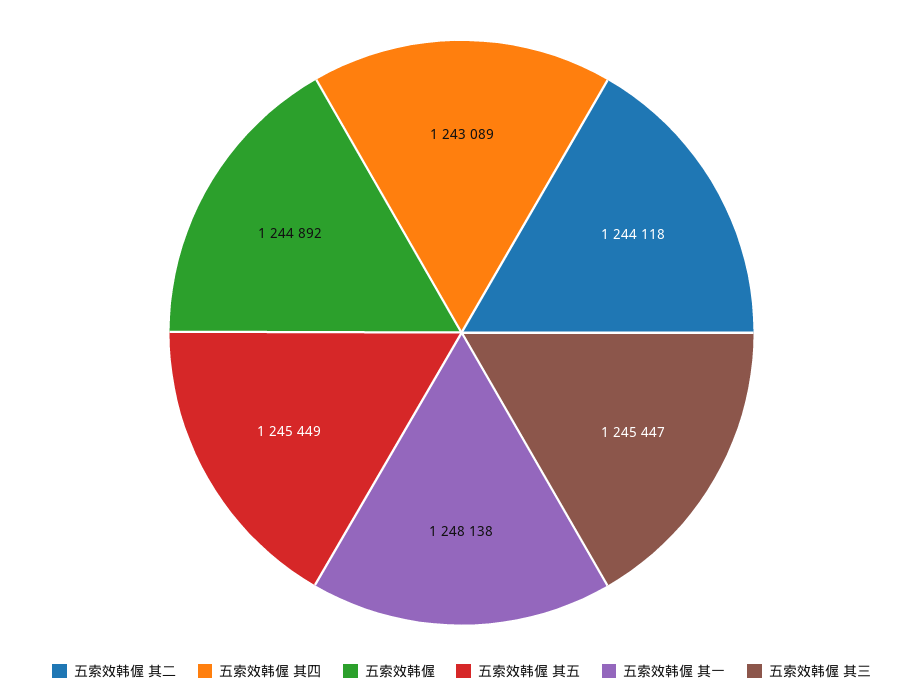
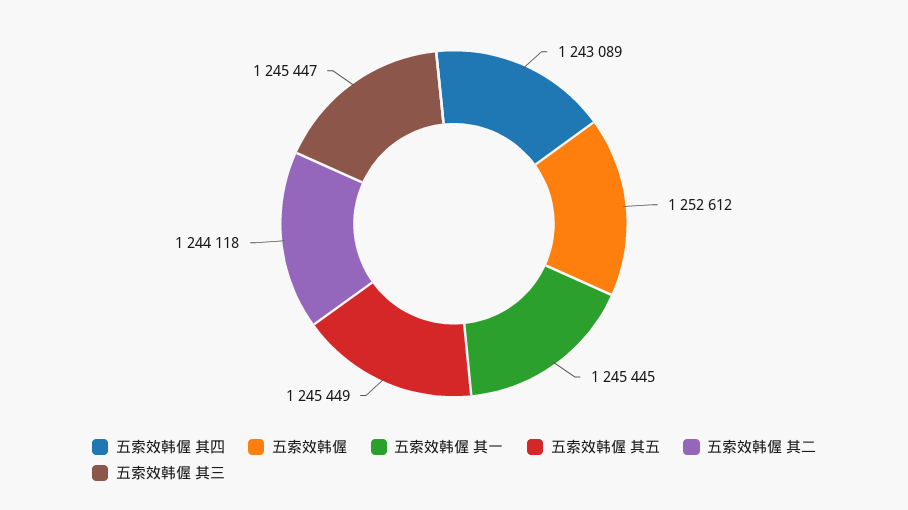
  {
    "五索效韩偓 其二": 1244118,
    "五索效韩偓 其四": 1243089,
-   "五索效韩偓": 1244892,
+   "五索效韩偓": 1252612,
    "五索效韩偓 其五": 1245449,
-   "五索效韩偓 其一": 1248138,
+   "五索效韩偓 其一": 1245445,
    "五索效韩偓 其三": 1245447
  }

